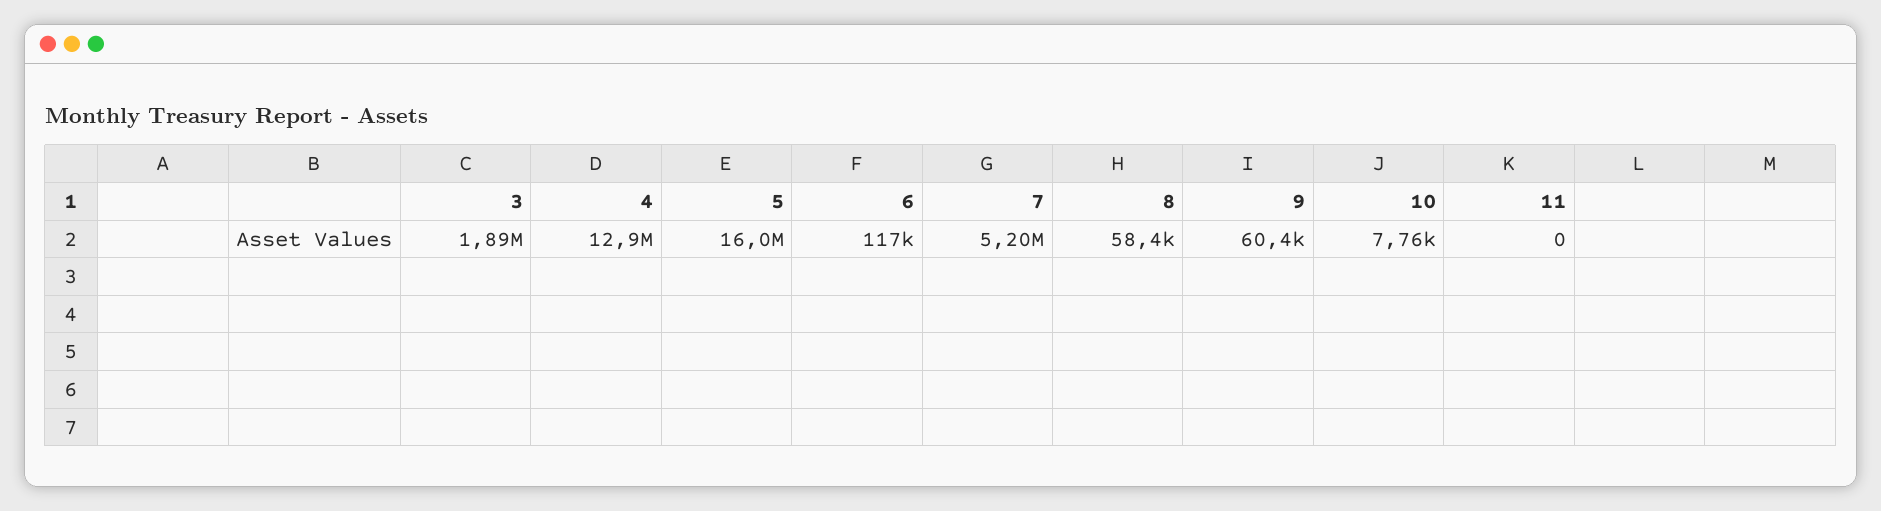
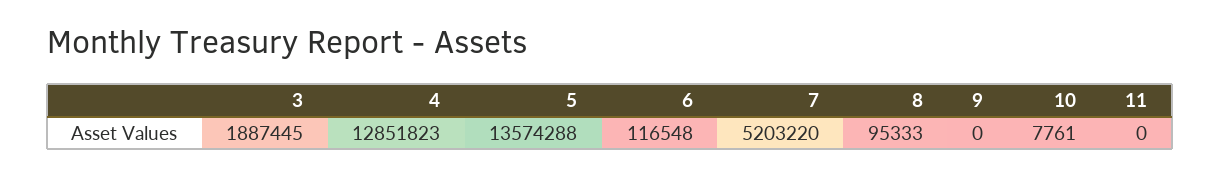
  {
    "3": 1887445,
    "4": 12851823,
-   "5": 16000000,
+   "5": 13574288,
    "6": 116548,
    "7": 5203220,
-   "8": 58400,
+   "8": 95333,
-   "9": 60400,
+   "9": 0,
    "10": 7761,
    "11": 0
  }

